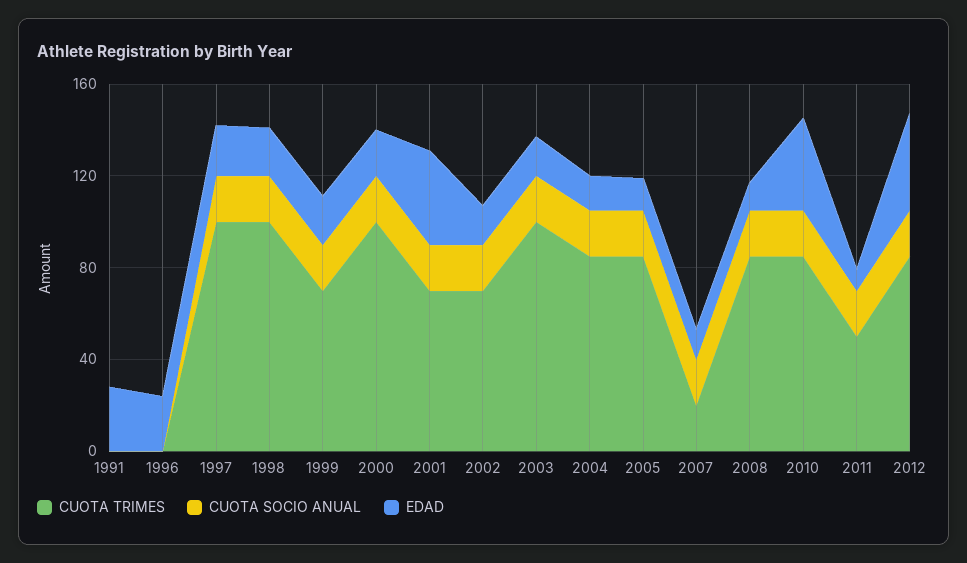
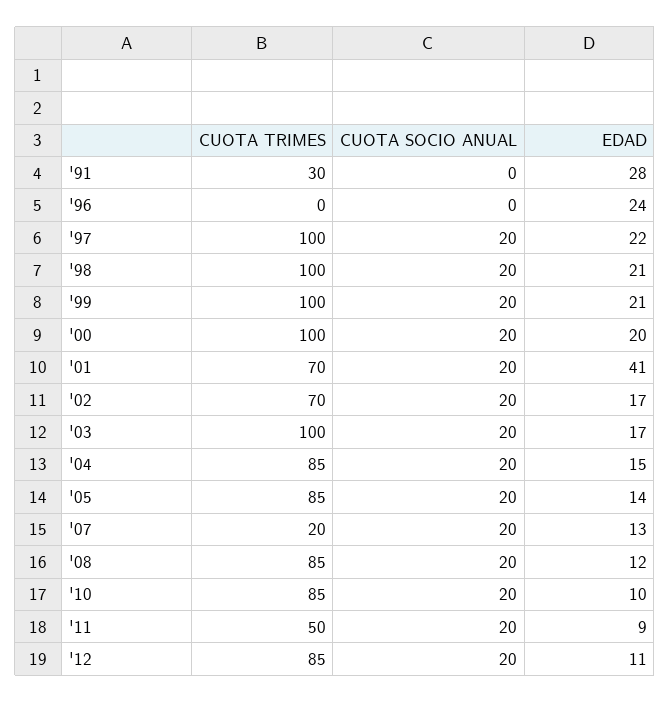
  {
    "CUOTA TRIMES": {
-     "1991": 0,
+     "1991": 30,
      "1996": 0,
      "1997": 100,
      "1998": 100,
-     "1999": 70,
+     "1999": 100,
      "2000": 100,
      "2001": 70,
      "2002": 70,
      "2003": 100,
      "2004": 85,
      "2005": 85,
      "2007": 20,
      "2008": 85,
      "2010": 85,
      "2011": 50,
      "2012": 85
    },
    "CUOTA SOCIO ANUAL": {
      "1991": 0,
      "1996": 0,
      "1997": 20,
      "1998": 20,
      "1999": 20,
      "2000": 20,
      "2001": 20,
      "2002": 20,
      "2003": 20,
      "2004": 20,
      "2005": 20,
      "2007": 20,
      "2008": 20,
      "2010": 20,
      "2011": 20,
      "2012": 20
    },
    "EDAD": {
      "1991": 28,
      "1996": 24,
      "1997": 22,
      "1998": 21,
      "1999": 21,
      "2000": 20,
      "2001": 41,
      "2002": 17,
      "2003": 17,
      "2004": 15,
      "2005": 14,
      "2007": 13,
      "2008": 12,
-     "2010": 40,
+     "2010": 10,
      "2011": 9,
-     "2012": 40
+     "2012": 11
    }
  }

